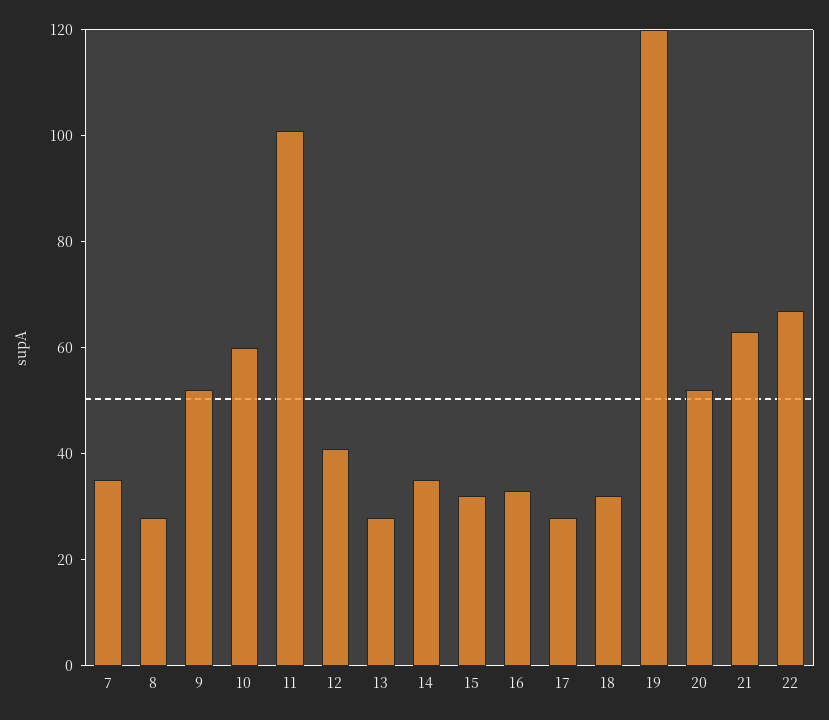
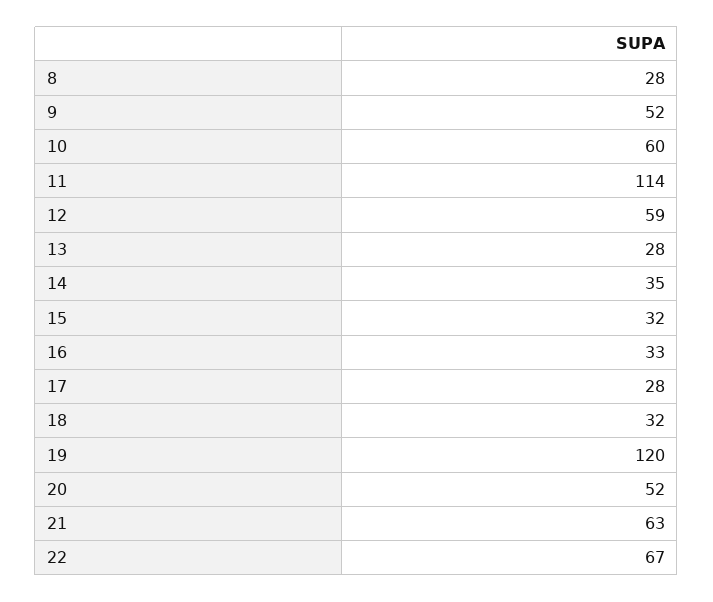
  {
-   "7": 35,
    "8": 28,
    "9": 52,
    "10": 60,
-   "11": 100,
+   "11": 114,
-   "12": 40,
+   "12": 59,
    "13": 28,
    "14": 35,
    "15": 32,
    "16": 33,
    "17": 28,
    "18": 32,
    "19": 120,
    "20": 52,
    "21": 63,
    "22": 67
  }

